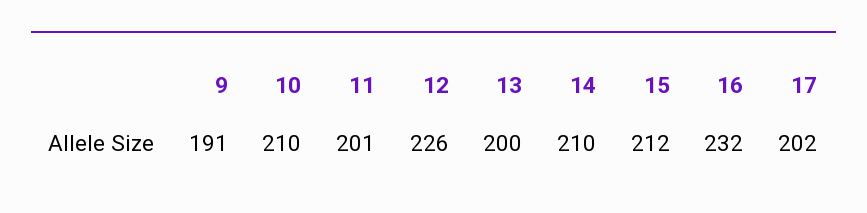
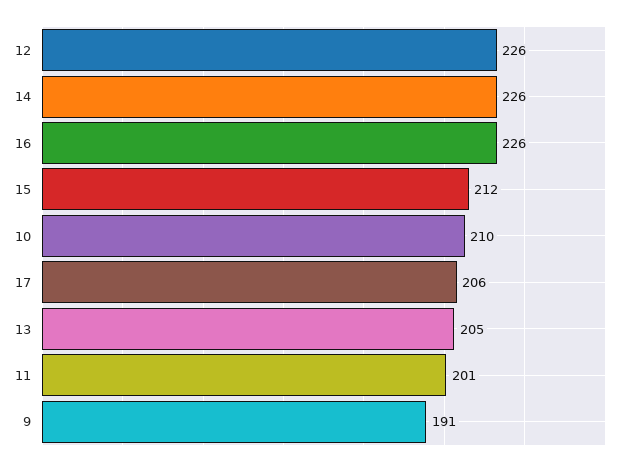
  {
    "9": 191,
    "10": 210,
    "11": 201,
    "12": 226,
-   "13": 200,
+   "13": 205,
-   "14": 210,
+   "14": 226,
    "15": 212,
-   "16": 232,
+   "16": 226,
-   "17": 202
+   "17": 206
  }

